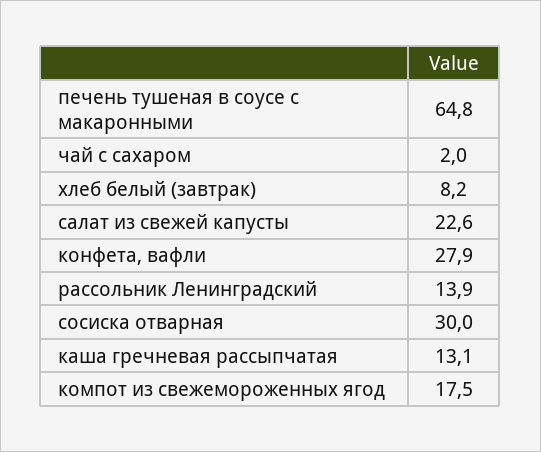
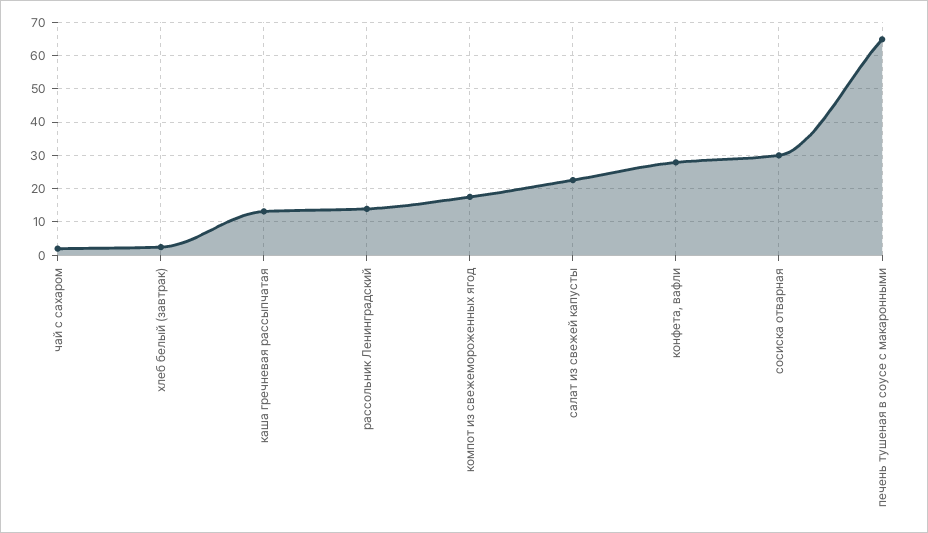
  {
    "печень тушеная в соусе с макаронными": 64.8,
    "чай с сахаром": 2,
-   "хлеб белый (завтрак)": 8.2,
+   "хлеб белый (завтрак)": 2,
    "салат из свежей капусты": 22.6,
    "конфета, вафли": 27.9,
    "рассольник Ленинградский": 13.9,
    "сосиска отварная": 30,
    "каша гречневая рассыпчатая": 13.1,
    "компот из свежемороженных ягод": 17.5
  }

